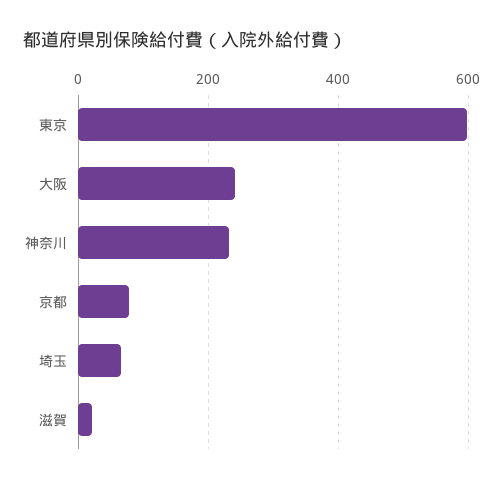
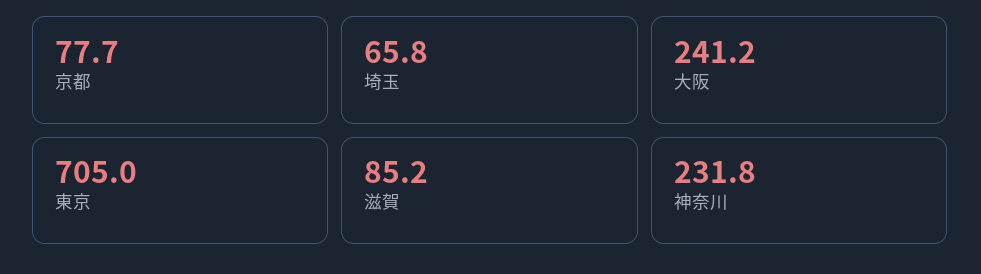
  {
-   "東京": 600,
+   "東京": 705,
    "大阪": 241.2,
    "神奈川": 231.8,
    "京都": 77.7,
    "埼玉": 65.8,
-   "滋賀": 20
+   "滋賀": 85.2
  }

